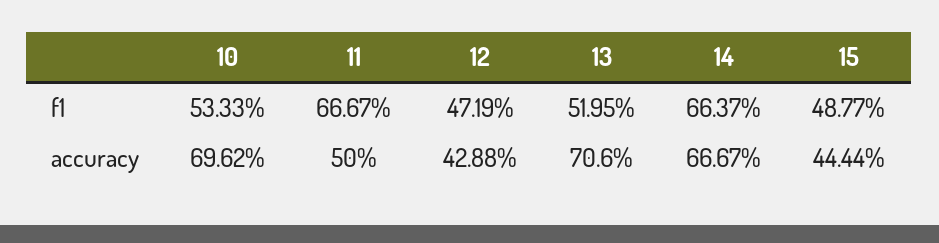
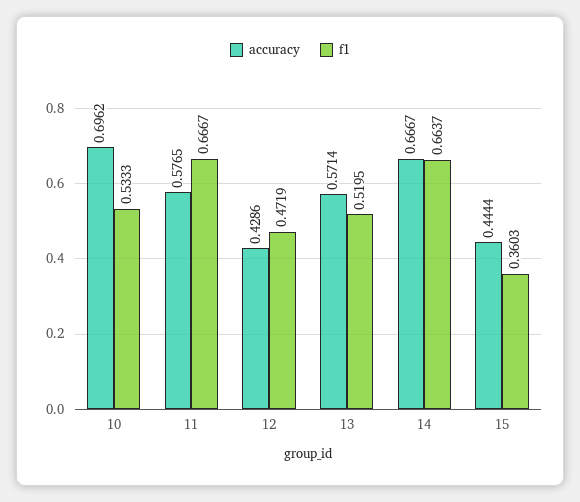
  {
    "f1": {
      "10": 0.5333,
      "11": 0.6667,
      "12": 0.4719,
      "13": 0.5195,
      "14": 0.6637,
-     "15": 0.4877
+     "15": 0.3603
    },
    "accuracy": {
      "10": 0.6962,
-     "11": 0.5,
+     "11": 0.5765,
-     "12": 0.4288,
+     "12": 0.4286,
-     "13": 0.706,
+     "13": 0.5714,
      "14": 0.6667,
      "15": 0.4444
    }
  }

